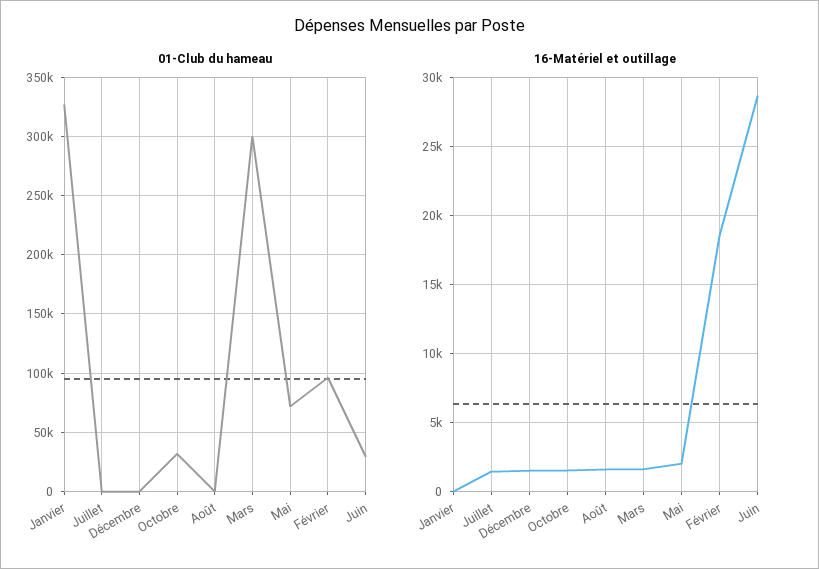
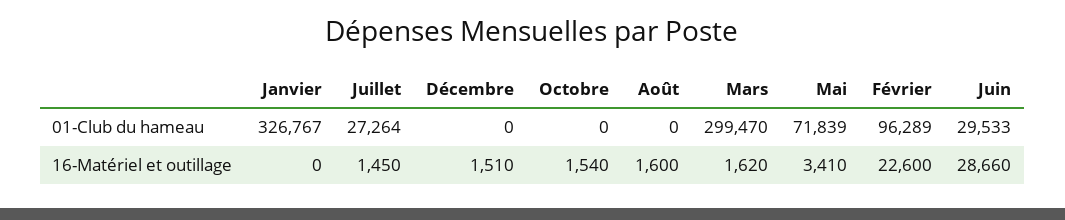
  {
    "01-Club du hameau": {
      "Janvier": 326767,
-     "Juillet": 0,
+     "Juillet": 27264,
      "Décembre": 0,
-     "Octobre": 30000,
+     "Octobre": 0,
      "Août": 0,
      "Mars": 299470,
      "Mai": 71839,
      "Février": 96289,
      "Juin": 29533
    },
    "16-Matériel et outillage": {
      "Janvier": 0,
      "Juillet": 1450,
      "Décembre": 1510,
      "Octobre": 1540,
      "Août": 1600,
      "Mars": 1620,
-     "Mai": 2000,
+     "Mai": 3410,
-     "Février": 18500,
+     "Février": 22600,
      "Juin": 28660
    }
  }

